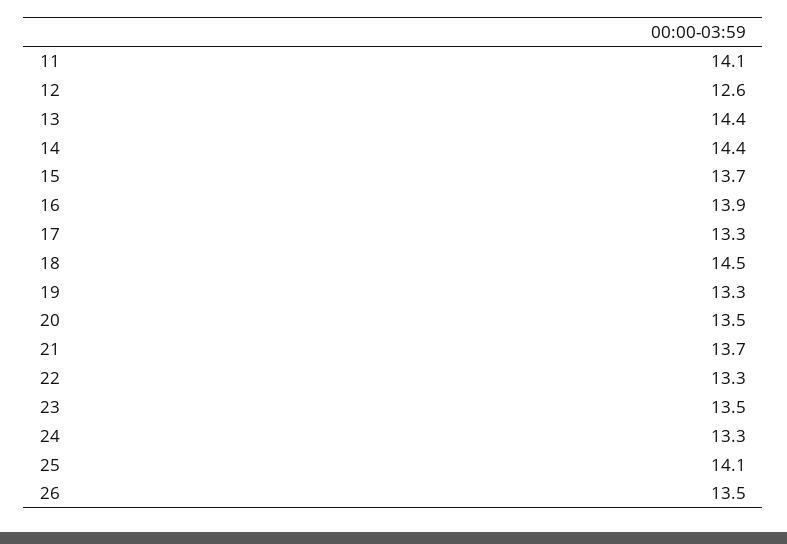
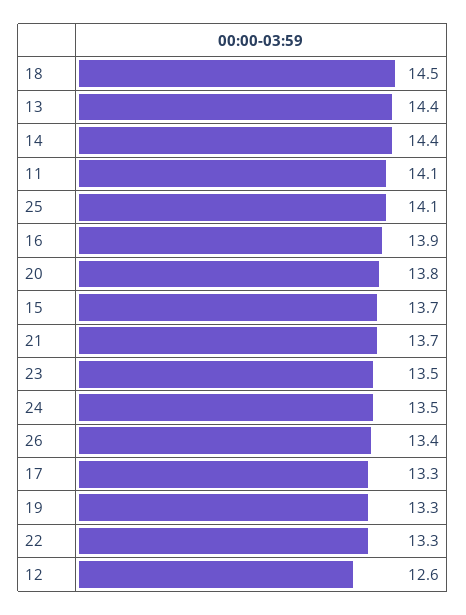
  {
    "11": 14.1,
    "12": 12.6,
    "13": 14.4,
    "14": 14.4,
    "15": 13.7,
    "16": 13.9,
    "17": 13.3,
    "18": 14.5,
    "19": 13.3,
-   "20": 13.5,
+   "20": 13.8,
    "21": 13.7,
    "22": 13.3,
    "23": 13.5,
-   "24": 13.3,
+   "24": 13.5,
    "25": 14.1,
-   "26": 13.5
+   "26": 13.4
  }

